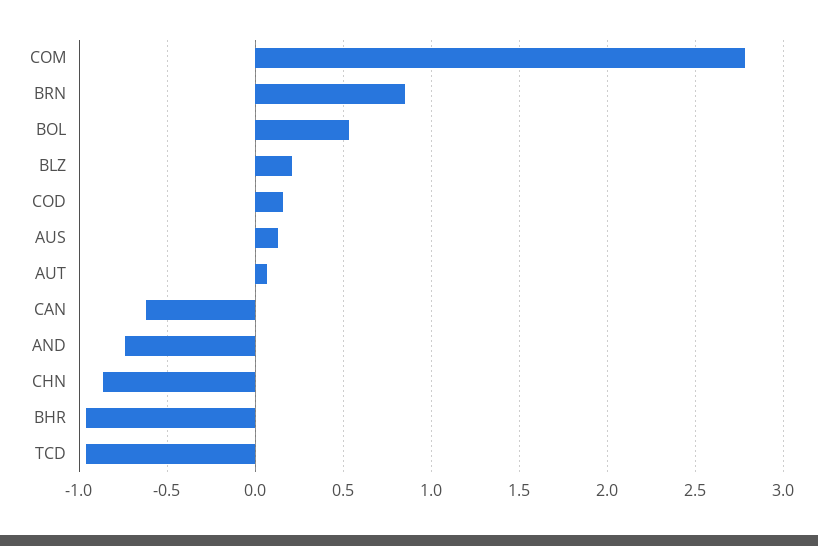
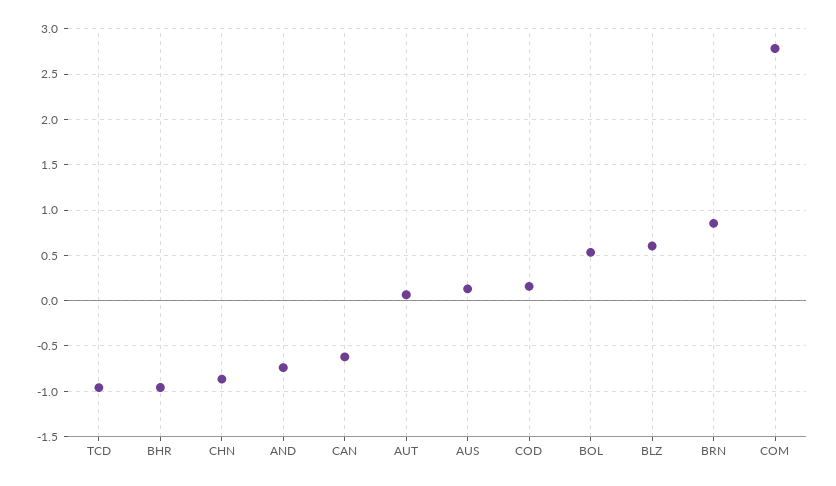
  {
    "COM": 2.8,
    "BRN": 0.85,
    "BOL": 0.55,
-   "BLZ": 0.2,
+   "BLZ": 0.6,
    "COD": 0.15,
    "AUS": 0.15,
    "AUT": 0.05,
    "CAN": -0.6,
    "AND": -0.75,
    "CHN": -0.85,
    "BHR": -0.95,
    "TCD": -0.95
  }

